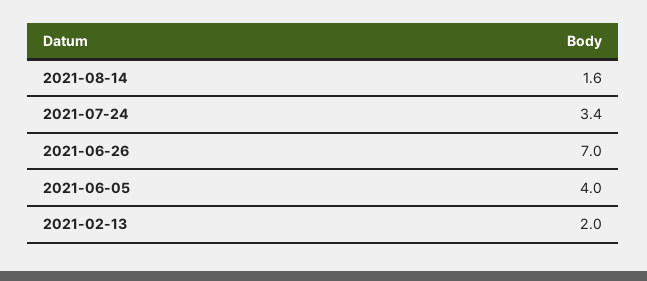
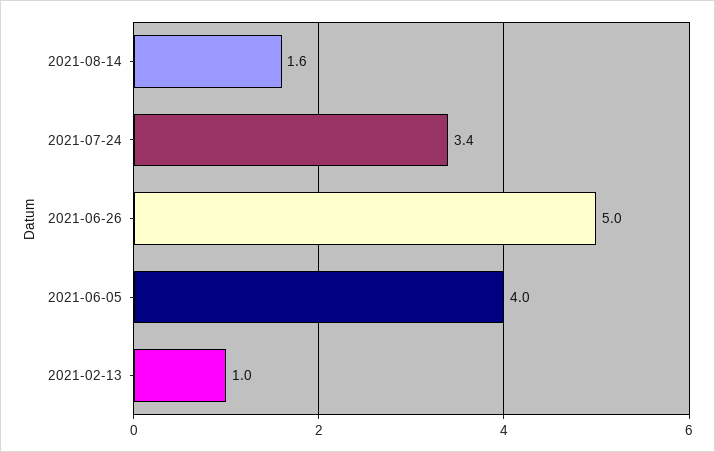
  {
    "2021-08-14": 1.6,
    "2021-07-24": 3.4,
-   "2021-06-26": 7,
+   "2021-06-26": 5,
    "2021-06-05": 4,
-   "2021-02-13": 2
+   "2021-02-13": 1
  }

